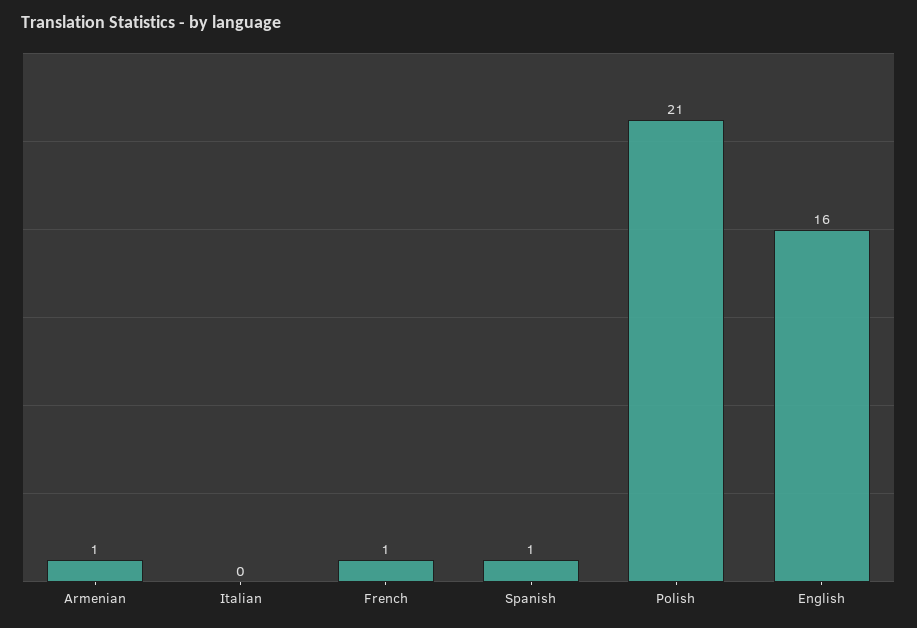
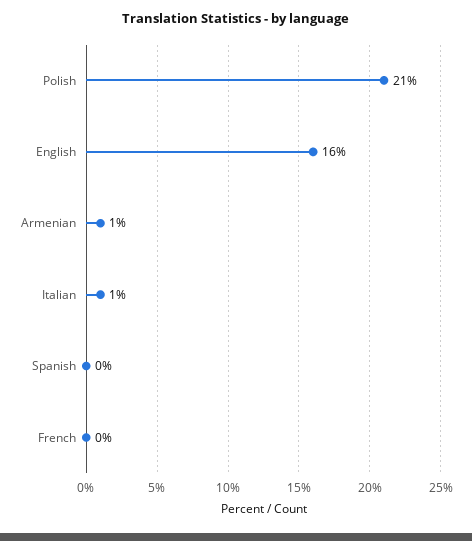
  {
    "Armenian": 1,
-   "Italian": 0,
+   "Italian": 1,
-   "French": 1,
+   "French": 0,
-   "Spanish": 1,
+   "Spanish": 0,
    "Polish": 21,
    "English": 16
  }

